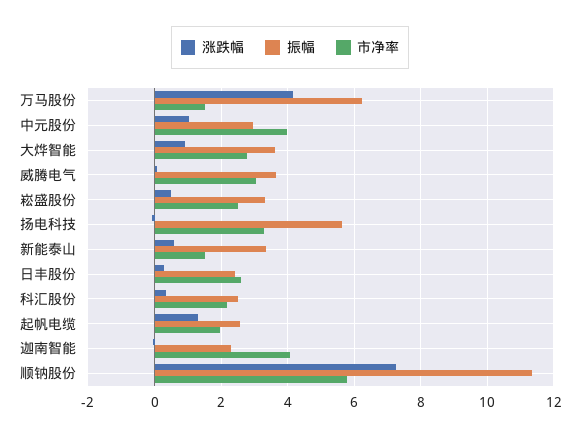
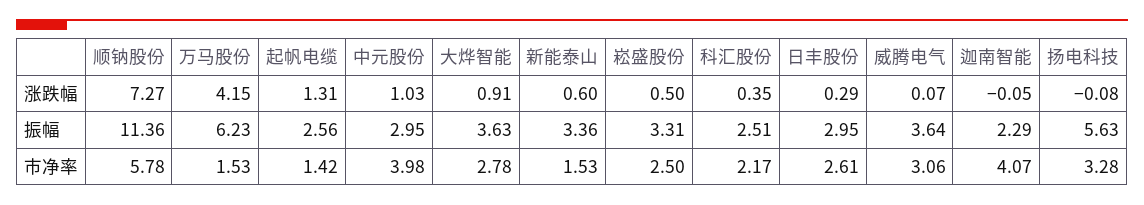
  {
    "涨跌幅": {
      "万马股份": 4.15,
      "中元股份": 1.03,
      "大烨智能": 0.91,
      "威腾电气": 0.07,
      "崧盛股份": 0.5,
      "扬电科技": -0.08,
      "新能泰山": 0.6,
      "日丰股份": 0.29,
      "科汇股份": 0.35,
      "起帆电缆": 1.31,
      "迦南智能": -0.05,
      "顺钠股份": 7.27
    },
    "振幅": {
      "万马股份": 6.23,
      "中元股份": 2.95,
      "大烨智能": 3.63,
      "威腾电气": 3.64,
      "崧盛股份": 3.31,
      "扬电科技": 5.63,
      "新能泰山": 3.36,
-     "日丰股份": 2.4,
+     "日丰股份": 2.95,
      "科汇股份": 2.51,
      "起帆电缆": 2.56,
      "迦南智能": 2.29,
      "顺钠股份": 11.36
    },
    "市净率": {
      "万马股份": 1.53,
      "中元股份": 3.98,
      "大烨智能": 2.78,
      "威腾电气": 3.06,
      "崧盛股份": 2.5,
      "扬电科技": 3.28,
      "新能泰山": 1.53,
      "日丰股份": 2.61,
      "科汇股份": 2.17,
-     "起帆电缆": 2,
+     "起帆电缆": 1.42,
      "迦南智能": 4.07,
      "顺钠股份": 5.78
    }
  }

